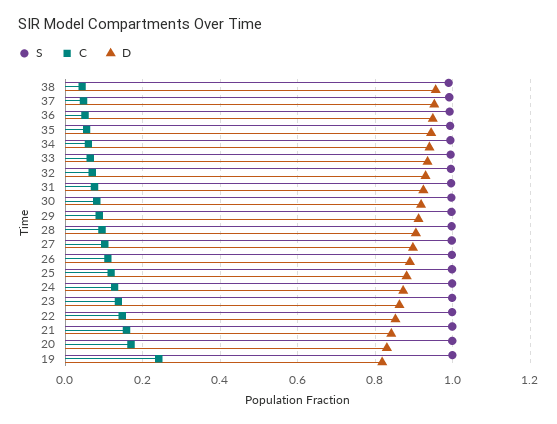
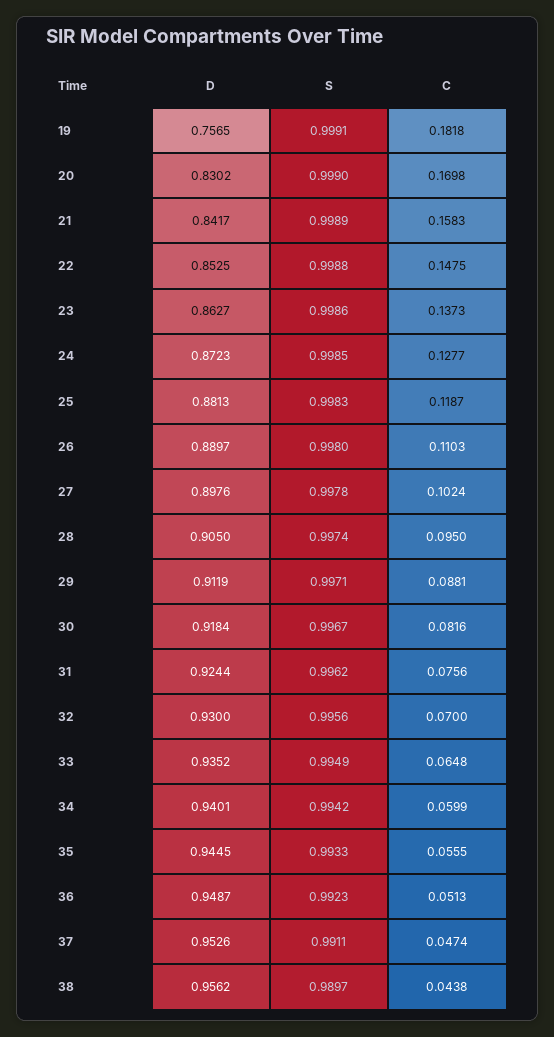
  {
    "S": {
      "38": 0.9897,
      "37": 0.9911,
      "36": 0.9923,
      "35": 0.9933,
      "34": 0.9942,
      "33": 0.9949,
      "32": 0.9956,
      "31": 0.9962,
      "30": 0.9967,
      "29": 0.9971,
      "28": 0.9974,
      "27": 0.9978,
      "26": 0.998,
      "25": 0.9983,
      "24": 0.9985,
      "23": 0.9986,
      "22": 0.9988,
      "21": 0.9989,
      "20": 0.999,
      "19": 0.9991
    },
    "C": {
      "38": 0.0438,
      "37": 0.0474,
      "36": 0.0513,
      "35": 0.0555,
      "34": 0.0599,
      "33": 0.0648,
      "32": 0.07,
      "31": 0.0756,
      "30": 0.0816,
      "29": 0.0881,
      "28": 0.095,
      "27": 0.1024,
      "26": 0.1103,
      "25": 0.1187,
      "24": 0.1277,
      "23": 0.1373,
      "22": 0.1475,
      "21": 0.1583,
      "20": 0.1698,
-     "19": 0.24
+     "19": 0.1818
    },
    "D": {
      "38": 0.9562,
      "37": 0.9526,
      "36": 0.9487,
      "35": 0.9445,
      "34": 0.9401,
      "33": 0.9352,
      "32": 0.93,
      "31": 0.9244,
      "30": 0.9184,
      "29": 0.9119,
      "28": 0.905,
      "27": 0.8976,
      "26": 0.8897,
      "25": 0.8813,
      "24": 0.8723,
      "23": 0.8627,
      "22": 0.8525,
      "21": 0.8417,
      "20": 0.8302,
-     "19": 0.82
+     "19": 0.7565
    }
  }

